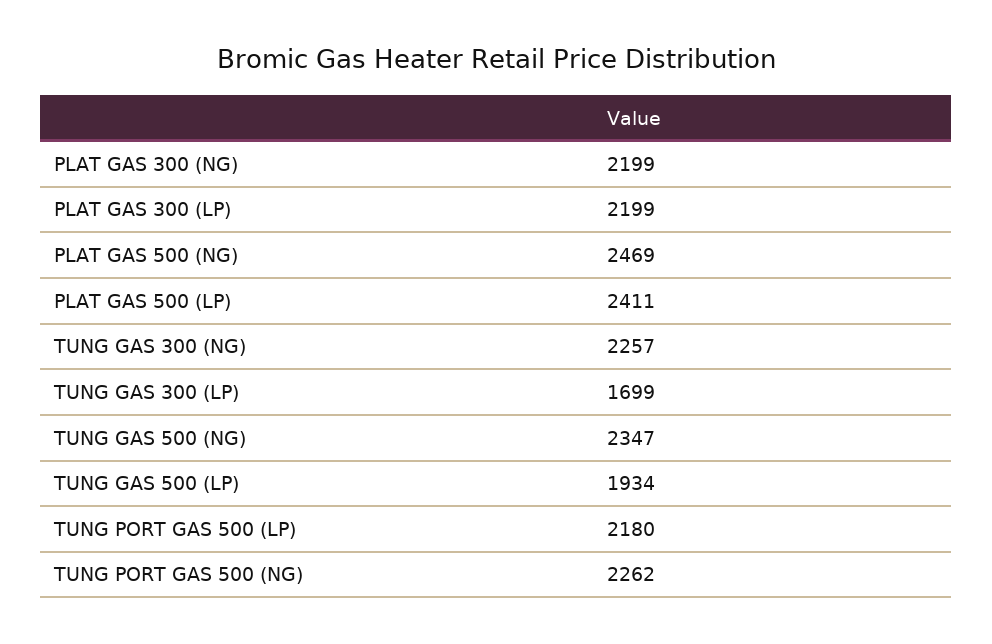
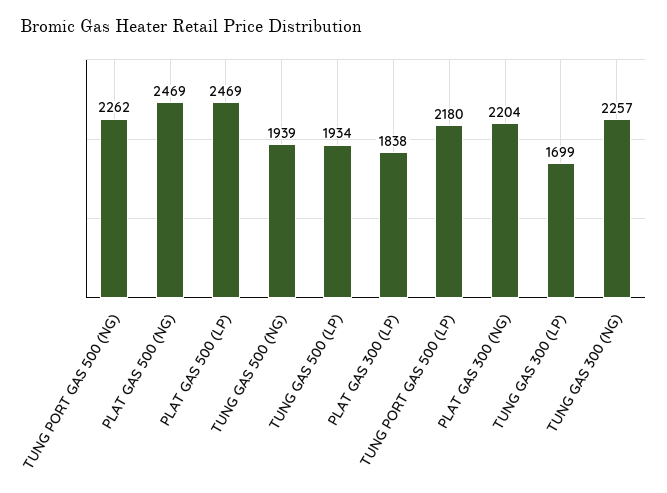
  {
-   "PLAT GAS 300 (NG)": 2199,
+   "PLAT GAS 300 (NG)": 2204,
-   "PLAT GAS 300 (LP)": 2199,
+   "PLAT GAS 300 (LP)": 1838,
    "PLAT GAS 500 (NG)": 2469,
-   "PLAT GAS 500 (LP)": 2411,
+   "PLAT GAS 500 (LP)": 2469,
    "TUNG GAS 300 (NG)": 2257,
    "TUNG GAS 300 (LP)": 1699,
-   "TUNG GAS 500 (NG)": 2347,
+   "TUNG GAS 500 (NG)": 1939,
    "TUNG GAS 500 (LP)": 1934,
    "TUNG PORT GAS 500 (LP)": 2180,
    "TUNG PORT GAS 500 (NG)": 2262
  }

